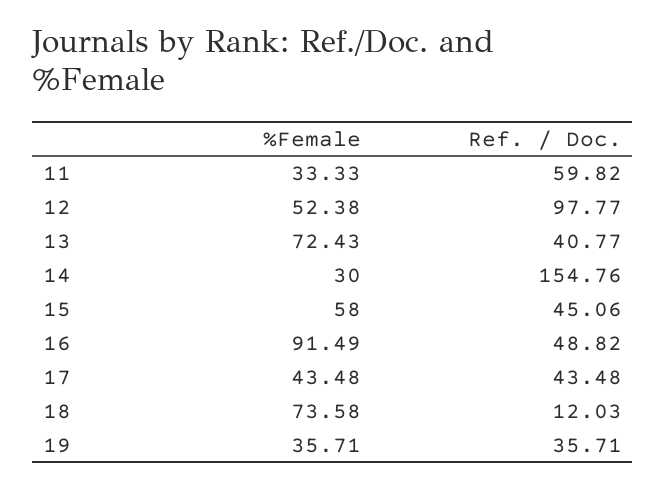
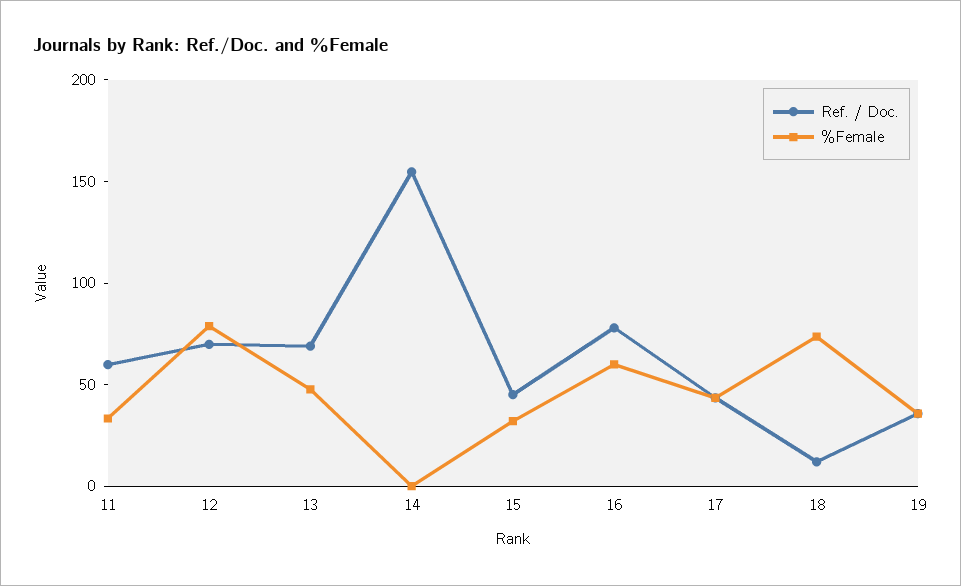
  {
    "%Female": {
      "11": 33.33,
-     "12": 52.38,
+     "12": 80,
-     "13": 72.43,
+     "13": 50,
-     "14": 30,
+     "14": 0,
-     "15": 58,
+     "15": 30,
-     "16": 91.49,
+     "16": 60,
      "17": 43.48,
      "18": 73.58,
      "19": 35.71
    },
    "Ref. / Doc.": {
      "11": 59.82,
-     "12": 97.77,
+     "12": 70,
-     "13": 40.77,
+     "13": 70,
      "14": 154.76,
      "15": 45.06,
-     "16": 48.82,
+     "16": 80,
      "17": 43.48,
      "18": 12.03,
      "19": 35.71
    }
  }

